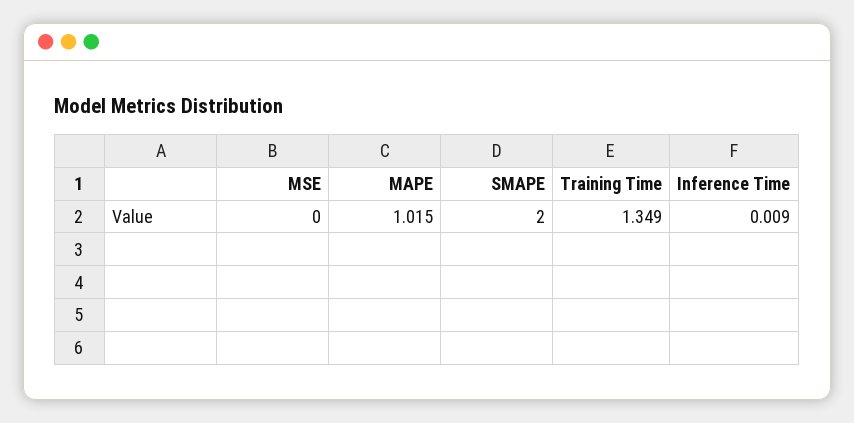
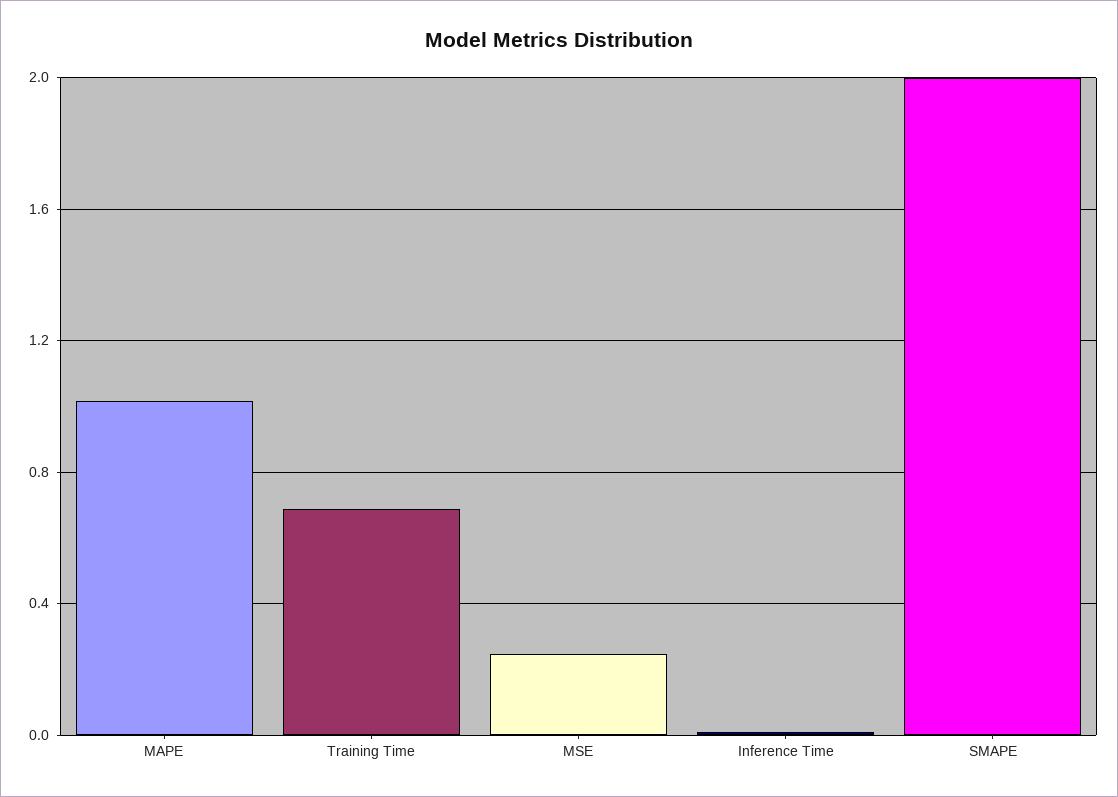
  {
-   "MSE": 0,
+   "MSE": 0.25,
    "MAPE": 1.015,
    "SMAPE": 2,
-   "Training Time": 1.349,
+   "Training Time": 0.7,
    "Inference Time": 0.009
  }

